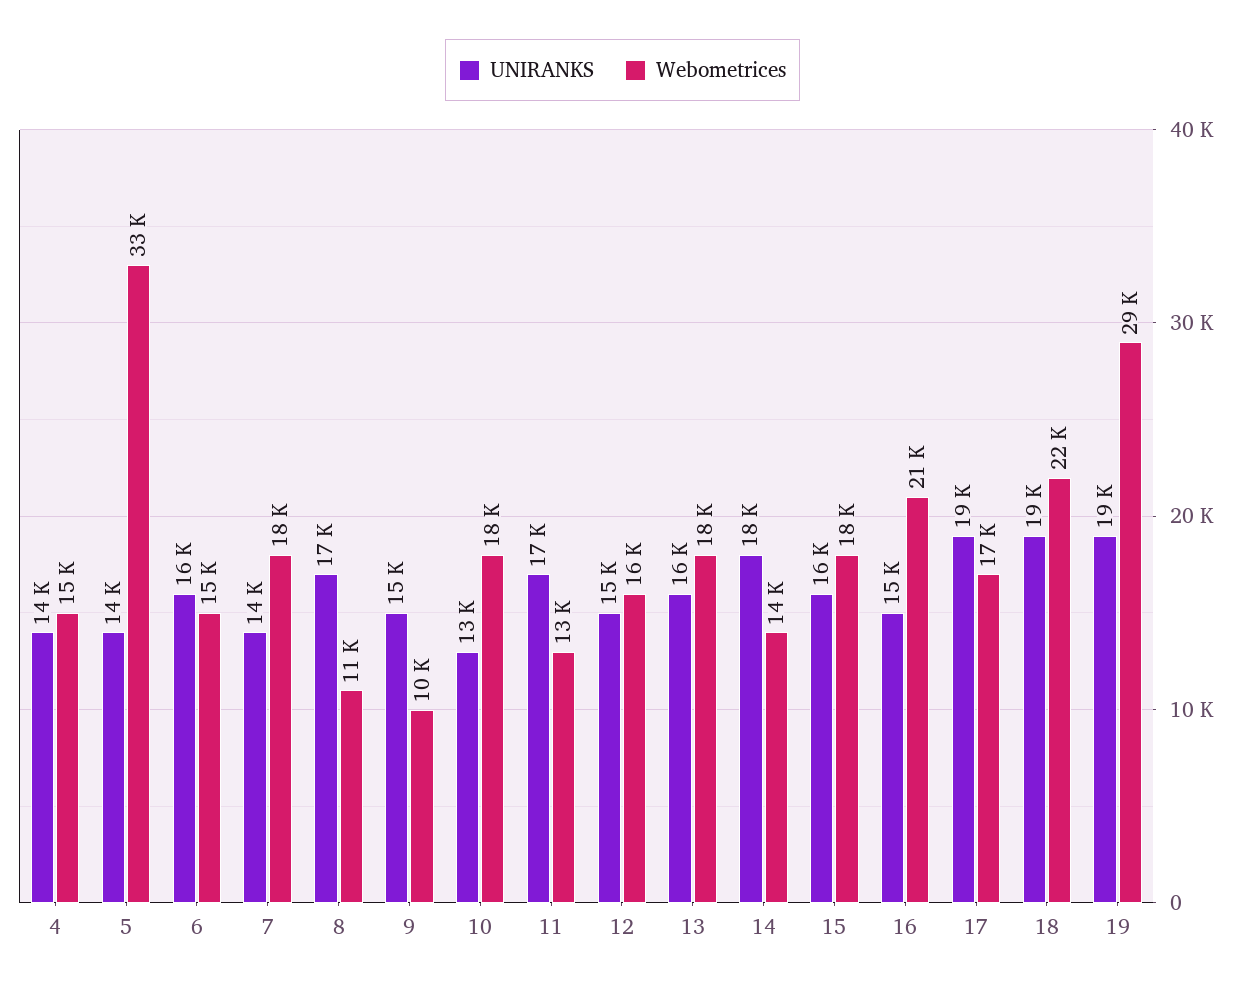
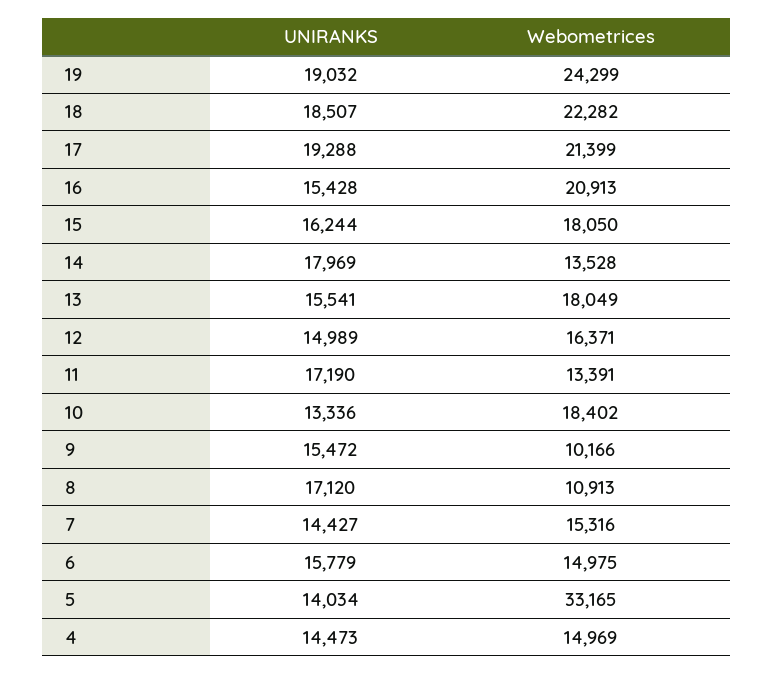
  {
    "UNIRANKS": {
      "4": 14473,
      "5": 14034,
      "6": 15779,
      "7": 14427,
      "8": 17120,
      "9": 15472,
      "10": 13336,
      "11": 17190,
      "12": 14989,
      "13": 15541,
      "14": 17969,
      "15": 16244,
      "16": 15428,
      "17": 19288,
      "18": 18507,
      "19": 19032
    },
    "Webometrices": {
      "4": 14969,
      "5": 33165,
      "6": 14975,
-     "7": 18000,
+     "7": 15316,
      "8": 10913,
      "9": 10166,
      "10": 18402,
      "11": 13391,
      "12": 16371,
      "13": 18049,
      "14": 13528,
      "15": 18050,
      "16": 20913,
-     "17": 17000,
+     "17": 21399,
      "18": 22282,
-     "19": 29000
+     "19": 24299
    }
  }

